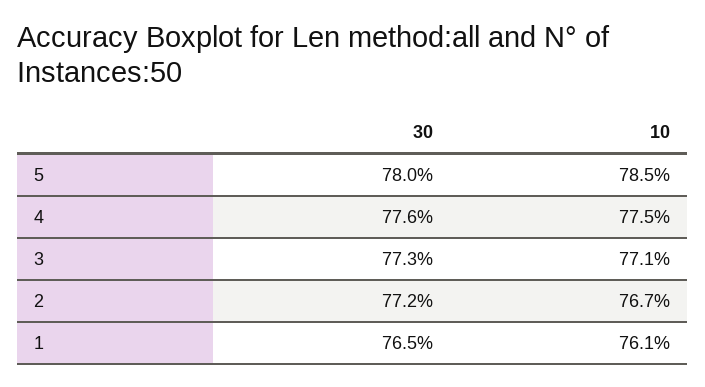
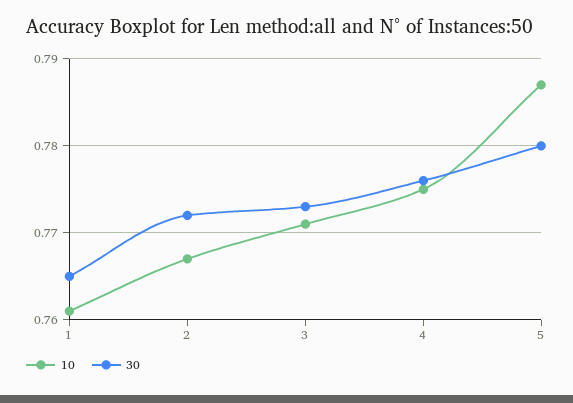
  {
    "30": {
      "5": 0.78,
      "4": 0.776,
      "3": 0.773,
      "2": 0.772,
      "1": 0.765
    },
    "10": {
-     "5": 0.785,
+     "5": 0.787,
      "4": 0.775,
      "3": 0.771,
      "2": 0.767,
      "1": 0.761
    }
  }

